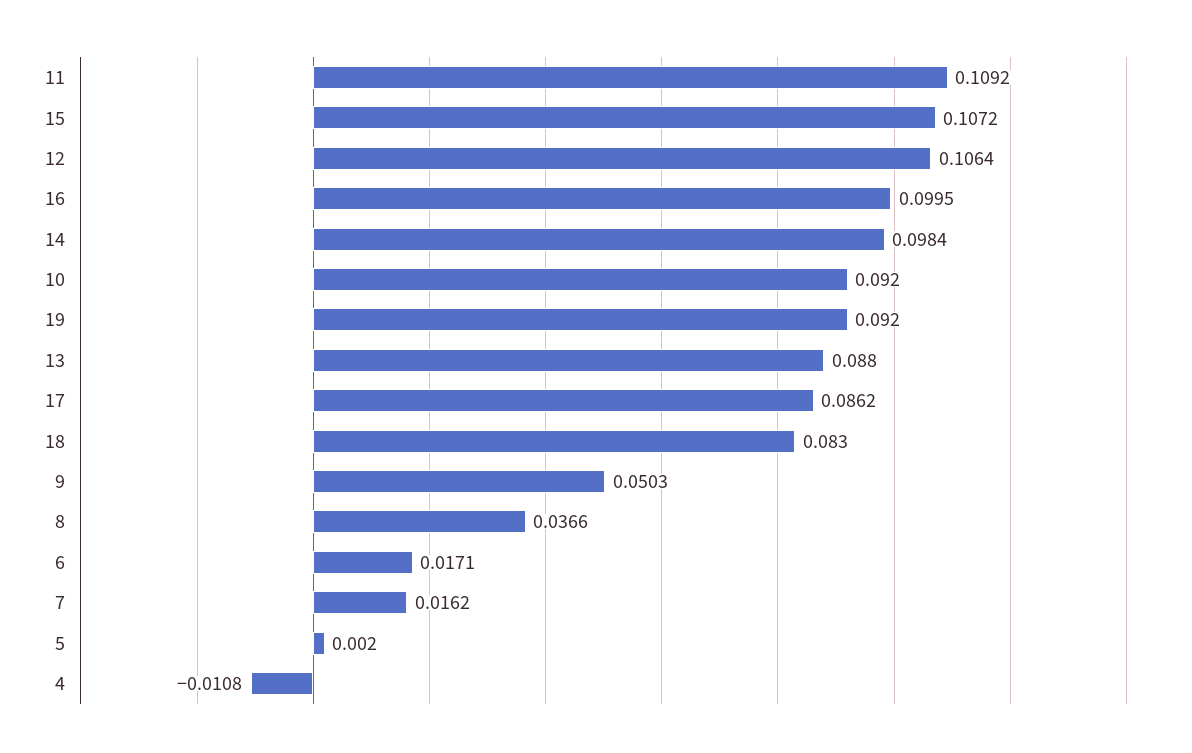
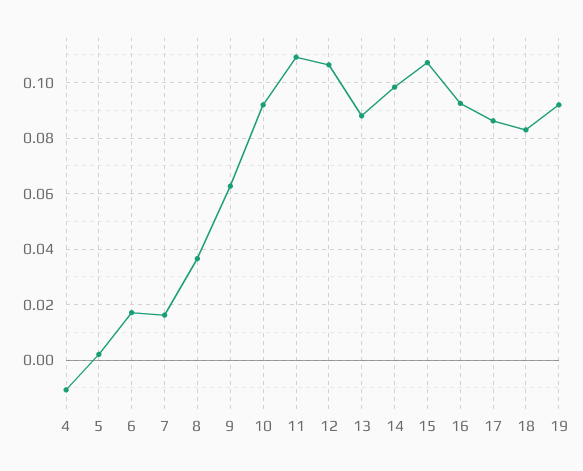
  {
    "11": 0.1092,
    "15": 0.1072,
    "12": 0.1064,
-   "16": 0.0995,
+   "16": 0.0925,
    "14": 0.0984,
    "10": 0.092,
    "19": 0.092,
    "13": 0.088,
    "17": 0.0862,
    "18": 0.083,
-   "9": 0.0503,
+   "9": 0.0625,
    "8": 0.0366,
    "6": 0.0171,
    "7": 0.0162,
    "5": 0.002,
    "4": -0.0108
  }

